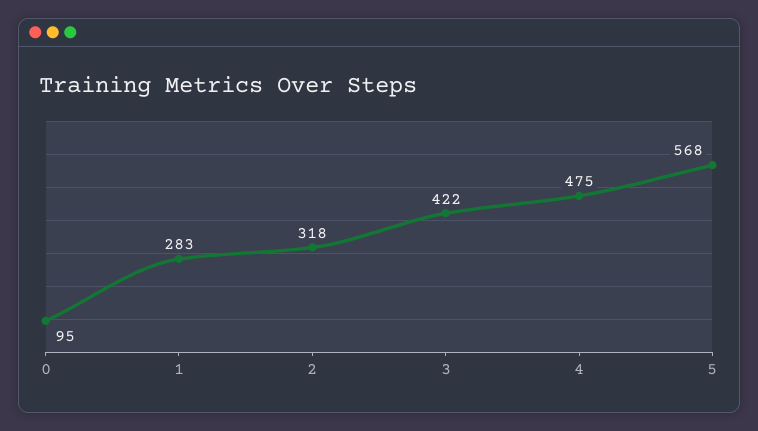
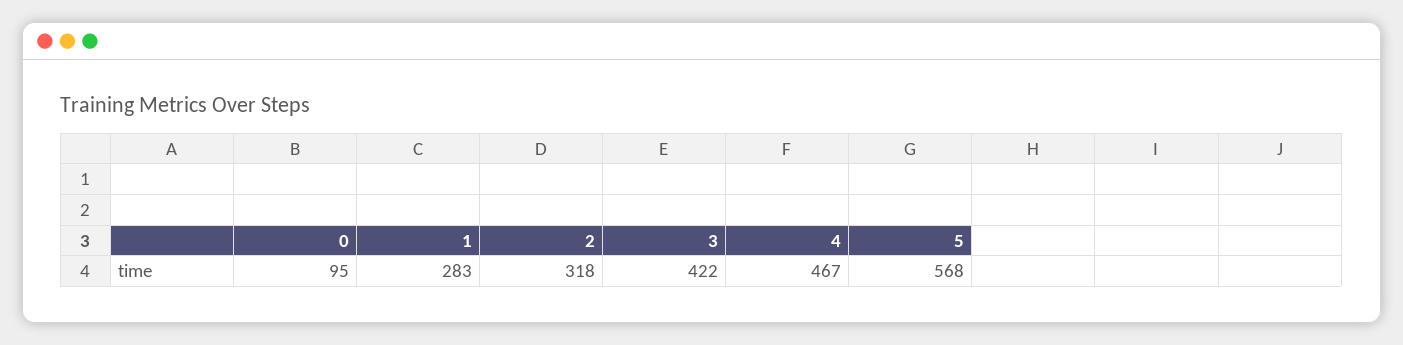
  {
    "0": 95,
    "1": 283,
    "2": 318,
    "3": 422,
-   "4": 475,
+   "4": 467,
    "5": 568
  }

